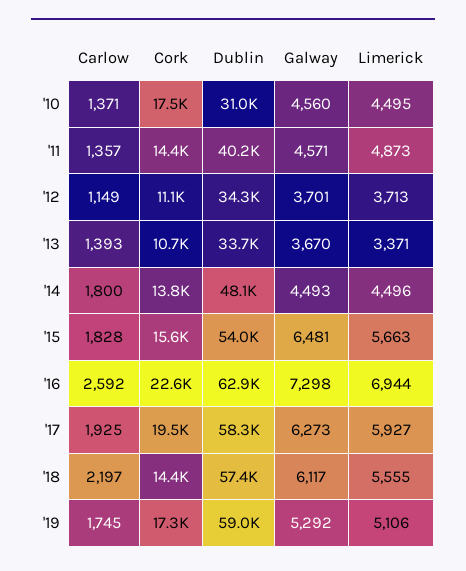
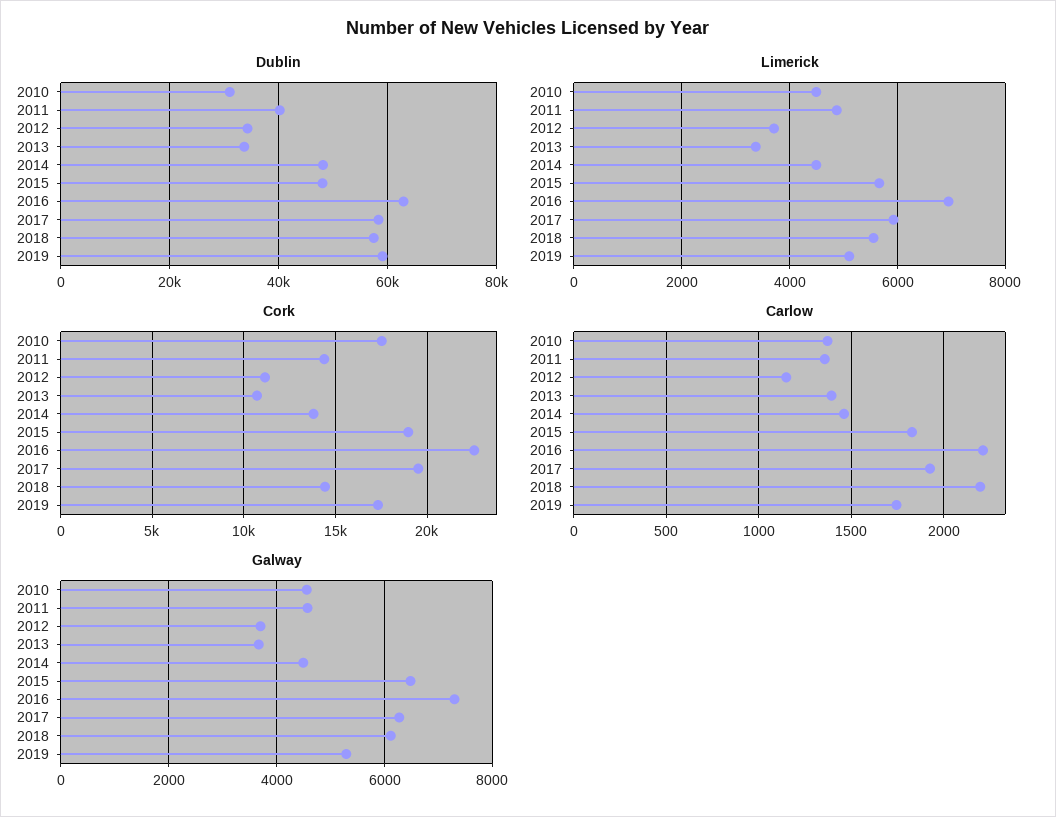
  {
    "Carlow": {
      "'10": 1371,
      "'11": 1357,
      "'12": 1149,
      "'13": 1393,
-     "'14": 1800,
+     "'14": 1450,
      "'15": 1828,
-     "'16": 2592,
+     "'16": 2200,
      "'17": 1925,
      "'18": 2197,
      "'19": 1745
    },
    "Cork": {
      "'10": 17500,
      "'11": 14400,
      "'12": 11100,
      "'13": 10700,
      "'14": 13800,
-     "'15": 15600,
+     "'15": 19000,
      "'16": 22600,
      "'17": 19500,
      "'18": 14400,
      "'19": 17300
    },
    "Dublin": {
      "'10": 31000,
      "'11": 40200,
      "'12": 34300,
      "'13": 33700,
      "'14": 48100,
-     "'15": 54000,
+     "'15": 48000,
      "'16": 62900,
      "'17": 58300,
      "'18": 57400,
      "'19": 59000
    },
    "Galway": {
      "'10": 4560,
      "'11": 4571,
      "'12": 3701,
      "'13": 3670,
      "'14": 4493,
      "'15": 6481,
      "'16": 7298,
      "'17": 6273,
      "'18": 6117,
      "'19": 5292
    },
    "Limerick": {
      "'10": 4495,
      "'11": 4873,
      "'12": 3713,
      "'13": 3371,
      "'14": 4496,
      "'15": 5663,
      "'16": 6944,
      "'17": 5927,
      "'18": 5555,
      "'19": 5106
    }
  }

